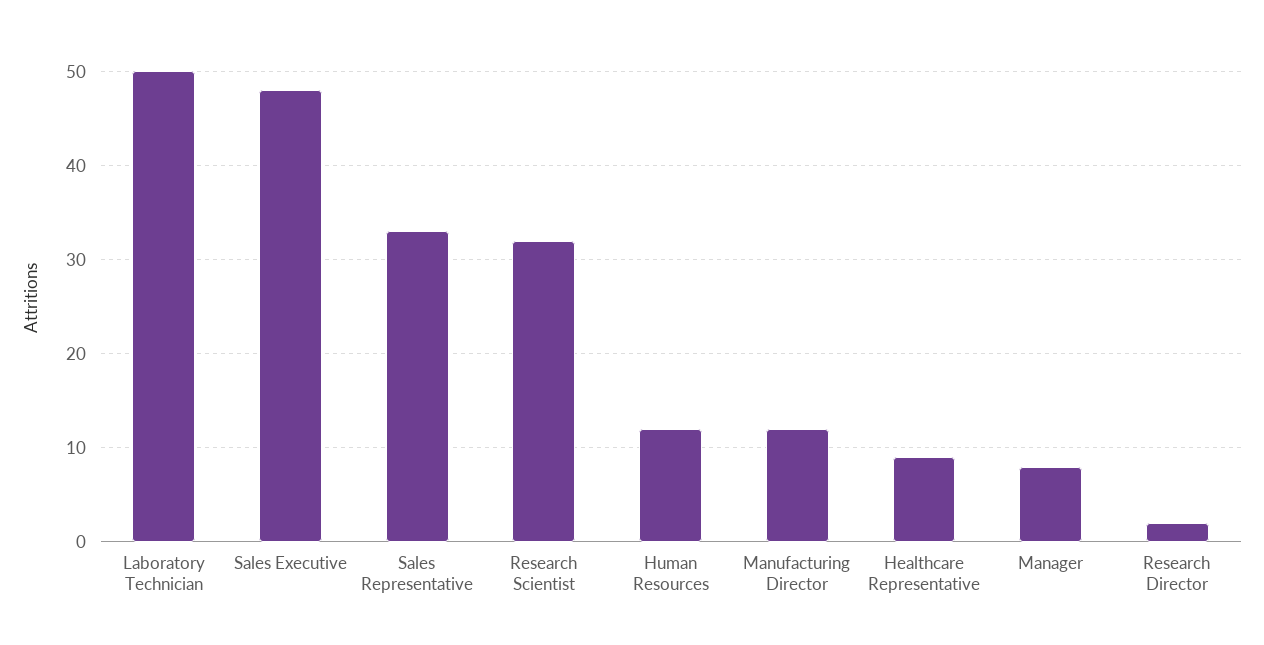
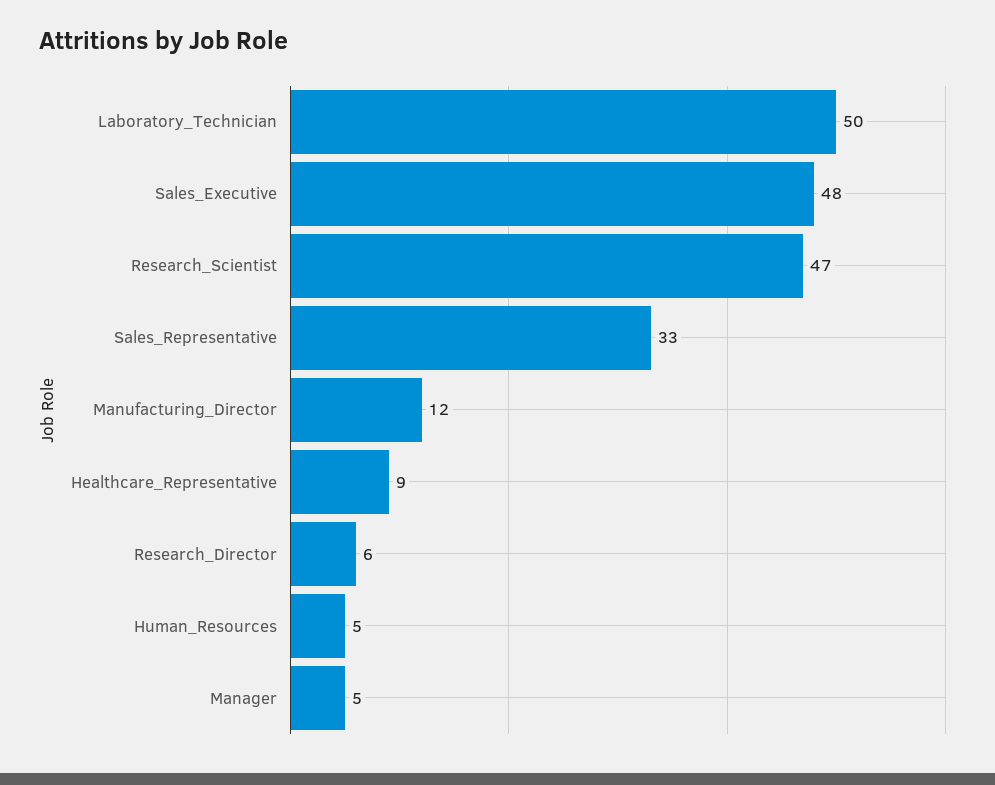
  {
    "Laboratory Technician": 50,
    "Sales Executive": 48,
    "Sales Representative": 33,
-   "Research Scientist": 32,
+   "Research Scientist": 47,
-   "Human Resources": 12,
+   "Human Resources": 5,
    "Manufacturing Director": 12,
    "Healthcare Representative": 9,
-   "Manager": 8,
+   "Manager": 5,
-   "Research Director": 2
+   "Research Director": 6
  }

